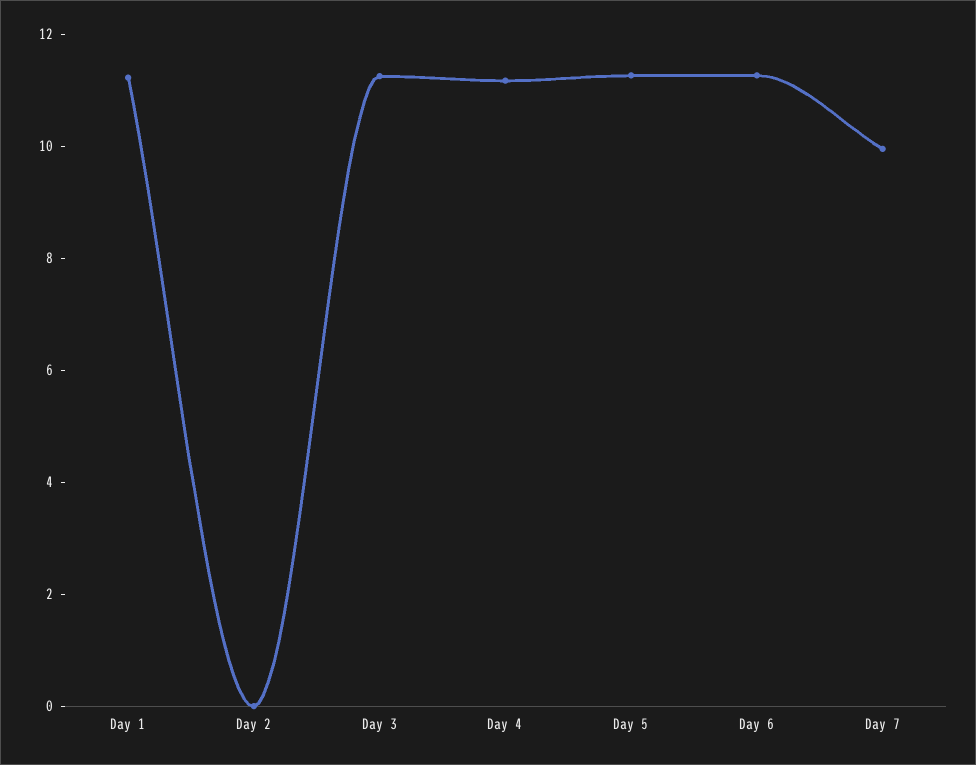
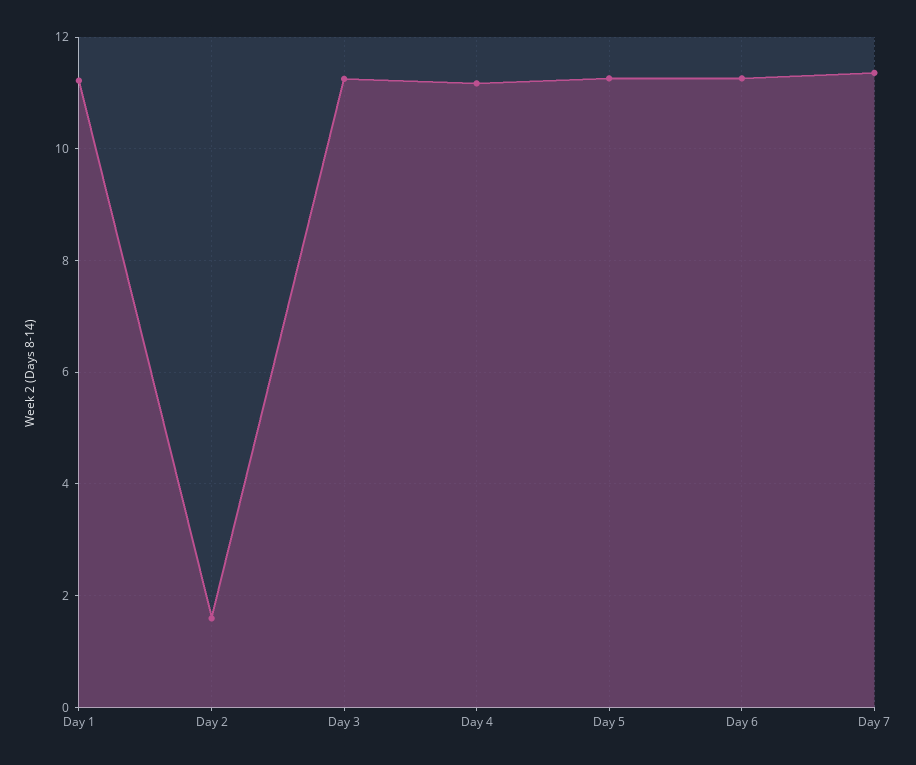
  {
    "Day 1": 11.2,
-   "Day 2": 0,
+   "Day 2": 1.6,
    "Day 3": 11.2,
    "Day 4": 11.2,
    "Day 5": 11.2,
    "Day 6": 11.2,
-   "Day 7": 10
+   "Day 7": 11.4
  }

